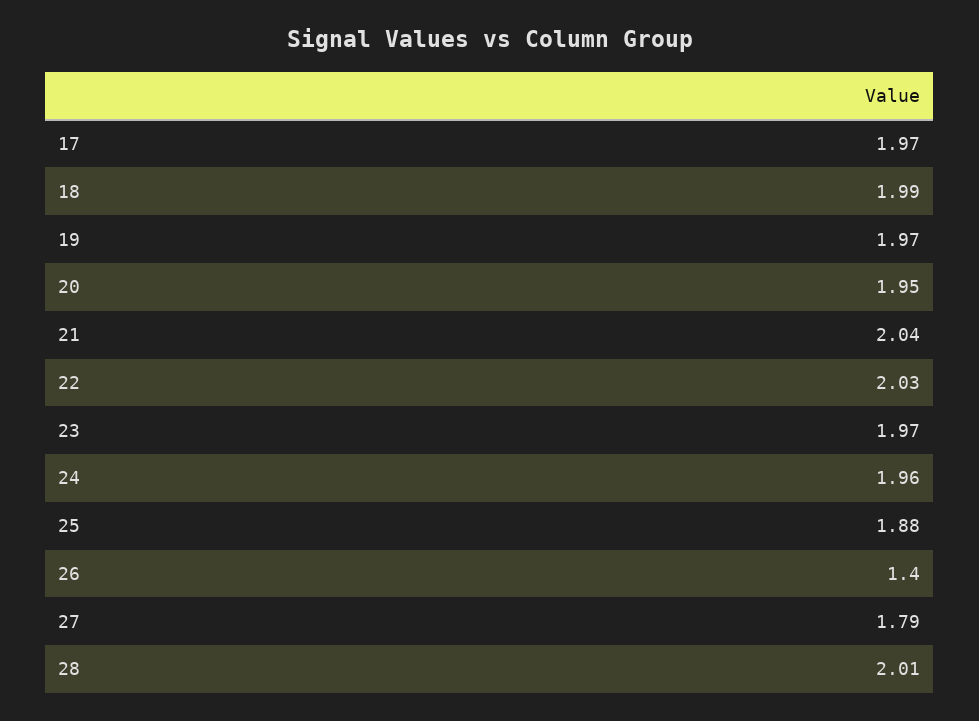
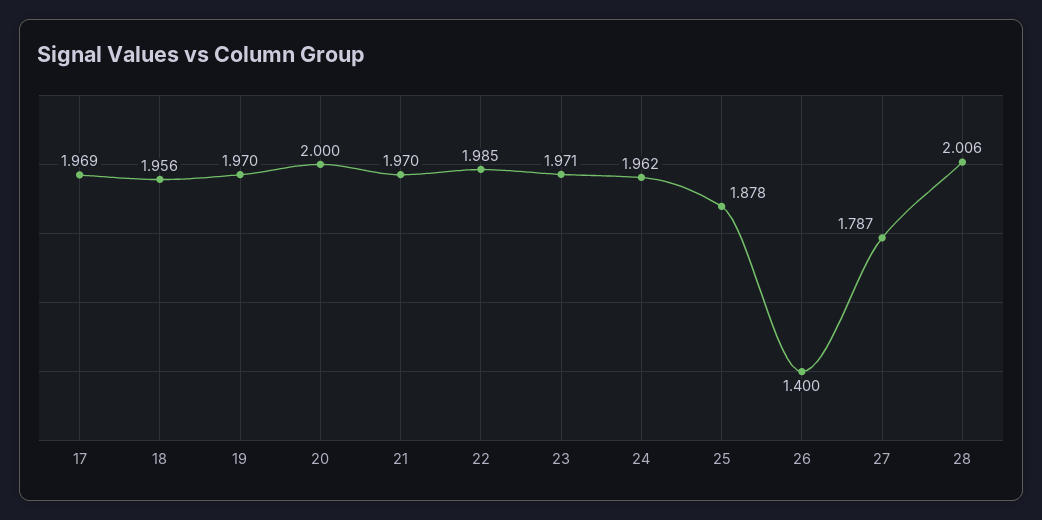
  {
    "17": 1.969,
-   "18": 1.99,
+   "18": 1.956,
    "19": 1.97,
-   "20": 1.95,
+   "20": 2,
-   "21": 2.04,
+   "21": 1.97,
-   "22": 2.03,
+   "22": 1.985,
    "23": 1.971,
    "24": 1.962,
    "25": 1.878,
    "26": 1.4,
    "27": 1.787,
    "28": 2.006
  }

